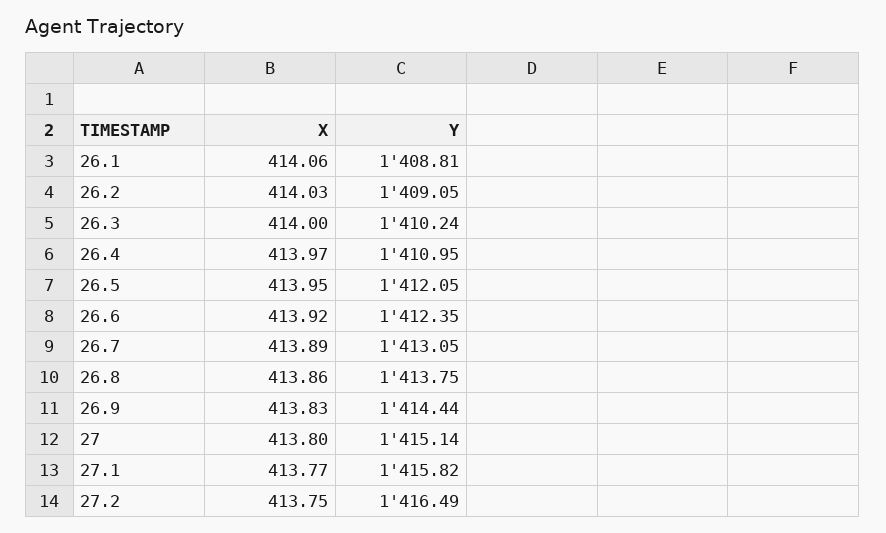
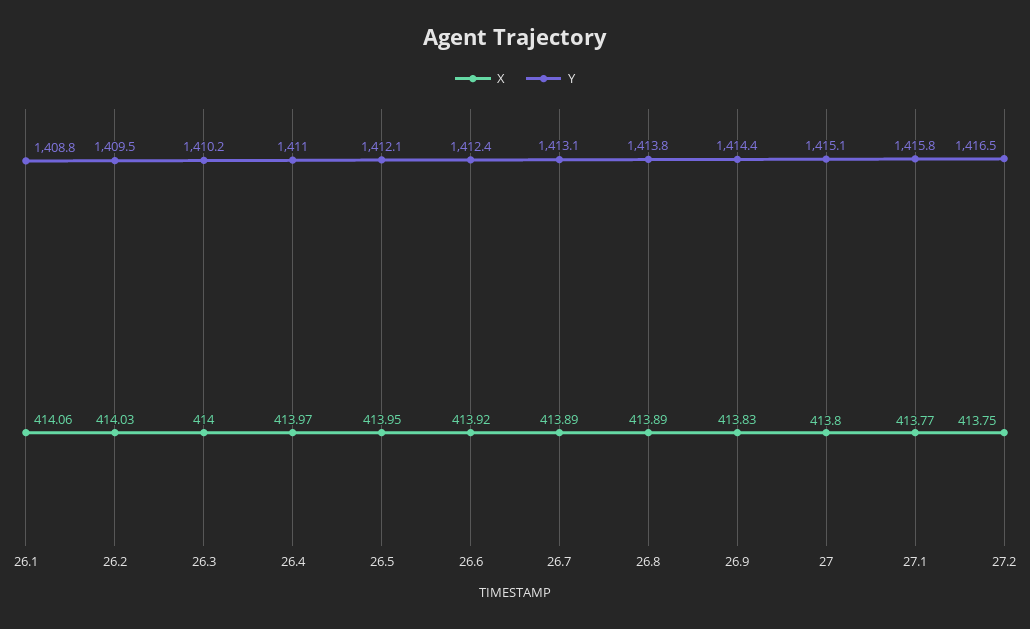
  {
    "X": {
      "26.1": 414.06,
      "26.2": 414.03,
      "26.3": 414,
      "26.4": 413.97,
      "26.5": 413.95,
      "26.6": 413.92,
      "26.7": 413.89,
-     "26.8": 413.86,
+     "26.8": 413.89,
      "26.9": 413.83,
      "27": 413.8,
      "27.1": 413.77,
      "27.2": 413.75
    },
    "Y": {
      "26.1": 1408.81,
-     "26.2": 1409.05,
+     "26.2": 1409.5,
      "26.3": 1410.24,
      "26.4": 1410.95,
      "26.5": 1412.05,
      "26.6": 1412.35,
      "26.7": 1413.05,
      "26.8": 1413.75,
      "26.9": 1414.44,
      "27": 1415.14,
      "27.1": 1415.82,
      "27.2": 1416.49
    }
  }

